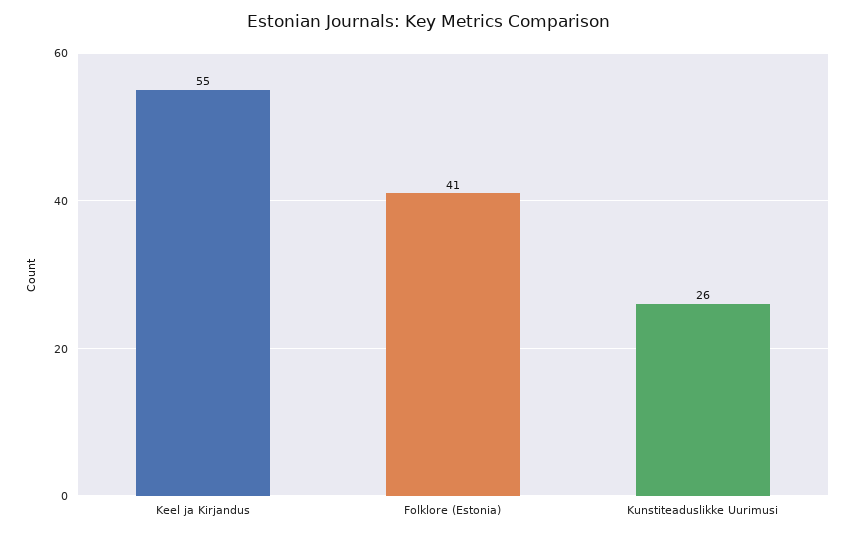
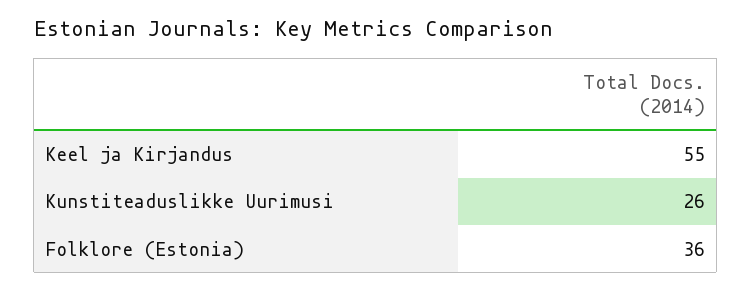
  {
    "Keel ja Kirjandus": 55,
-   "Folklore (Estonia)": 41,
+   "Folklore (Estonia)": 36,
    "Kunstiteaduslikke Uurimusi": 26
  }

